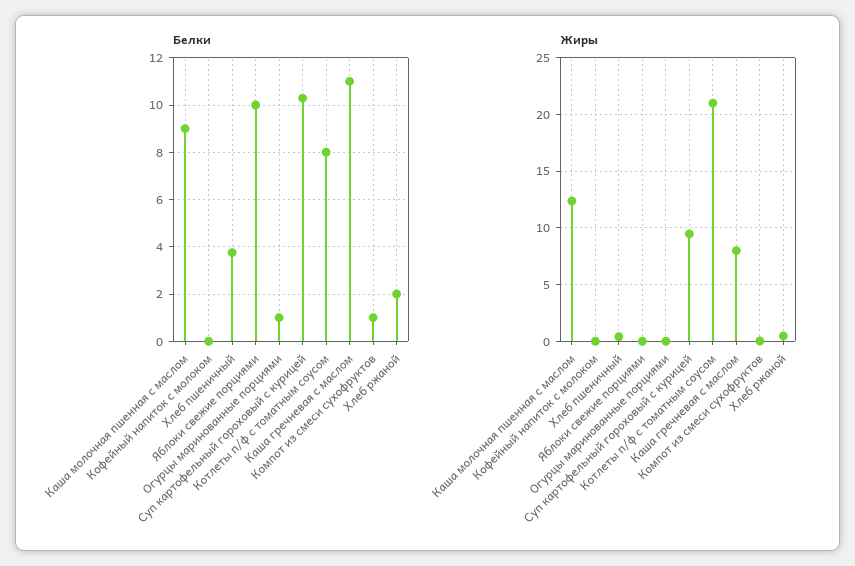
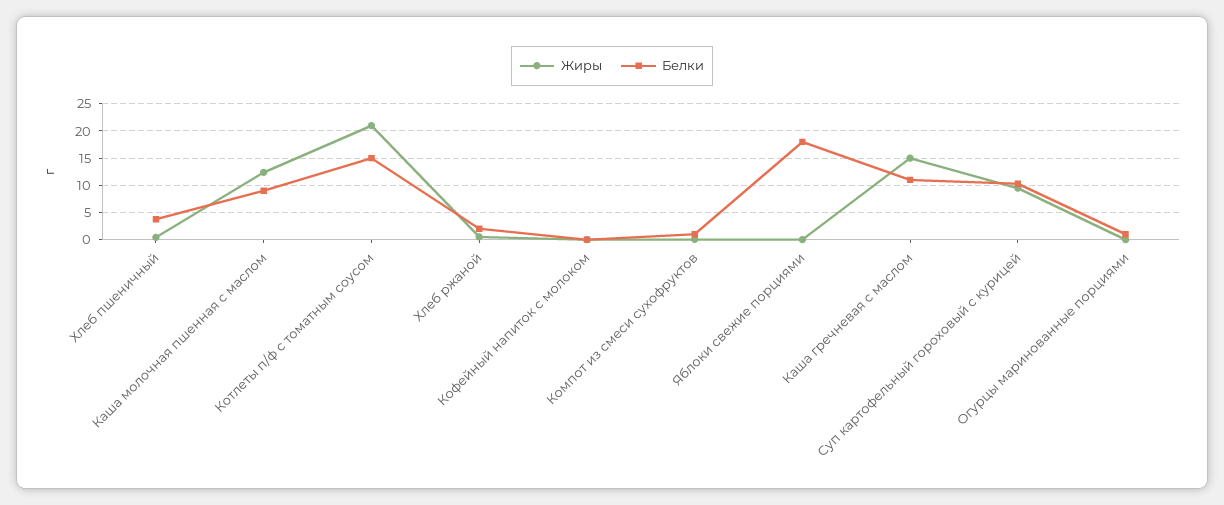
  {
    "Белки": {
      "Каша молочная пшенная с маслом": 9,
      "Кофейный напиток с молоком": 0,
      "Хлеб пшеничный": 4,
-     "Яблоки свежие порциями": 10,
+     "Яблоки свежие порциями": 17.5,
      "Огурцы маринованные порциями": 1,
      "Суп картофельный гороховый с курицей": 10.5,
-     "Котлеты п/ф с томатным соусом": 8,
+     "Котлеты п/ф с томатным соусом": 15,
      "Каша гречневая с маслом": 11,
      "Компот из смеси сухофруктов": 1,
      "Хлеб ржаной": 2
    },
    "Жиры": {
      "Каша молочная пшенная с маслом": 12,
      "Кофейный напиток с молоком": 0,
      "Хлеб пшеничный": 0,
      "Яблоки свежие порциями": 0,
      "Огурцы маринованные порциями": 0,
      "Суп картофельный гороховый с курицей": 9,
      "Котлеты п/ф с томатным соусом": 21,
-     "Каша гречневая с маслом": 8,
+     "Каша гречневая с маслом": 15,
      "Компот из смеси сухофруктов": 0,
      "Хлеб ржаной": 0
    }
  }

